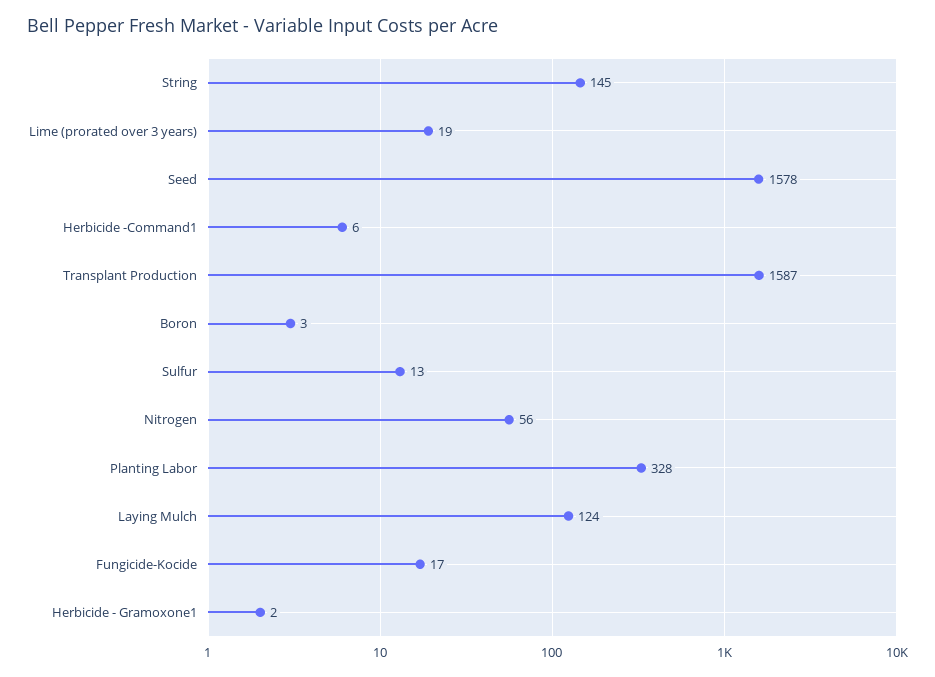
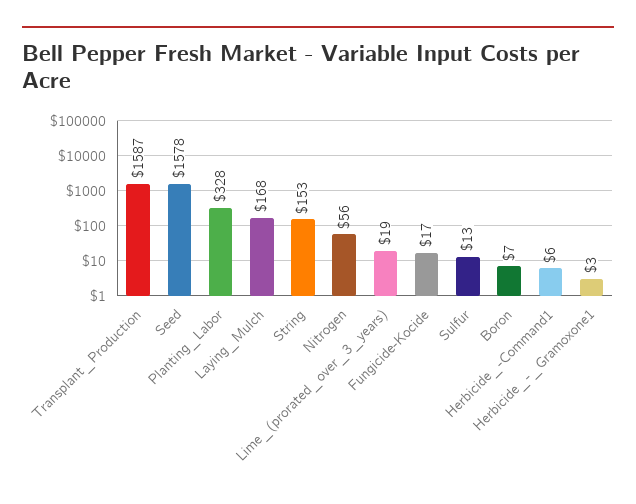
  {
-   "String": 145,
+   "String": 153,
    "Lime (prorated over 3 years)": 19,
    "Seed": 1578,
    "Herbicide -Command1": 6,
    "Transplant Production": 1587,
-   "Boron": 3,
+   "Boron": 7,
    "Sulfur": 13,
    "Nitrogen": 56,
    "Planting Labor": 328,
-   "Laying Mulch": 124,
+   "Laying Mulch": 168,
    "Fungicide-Kocide": 17,
-   "Herbicide - Gramoxone1": 2
+   "Herbicide - Gramoxone1": 3
  }

